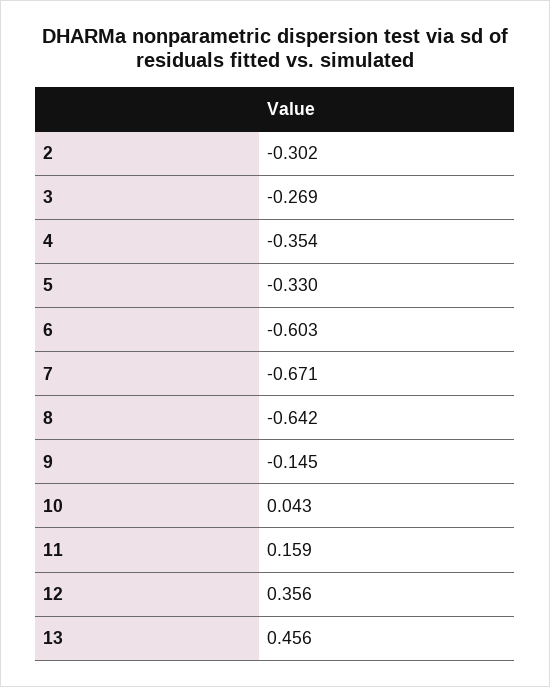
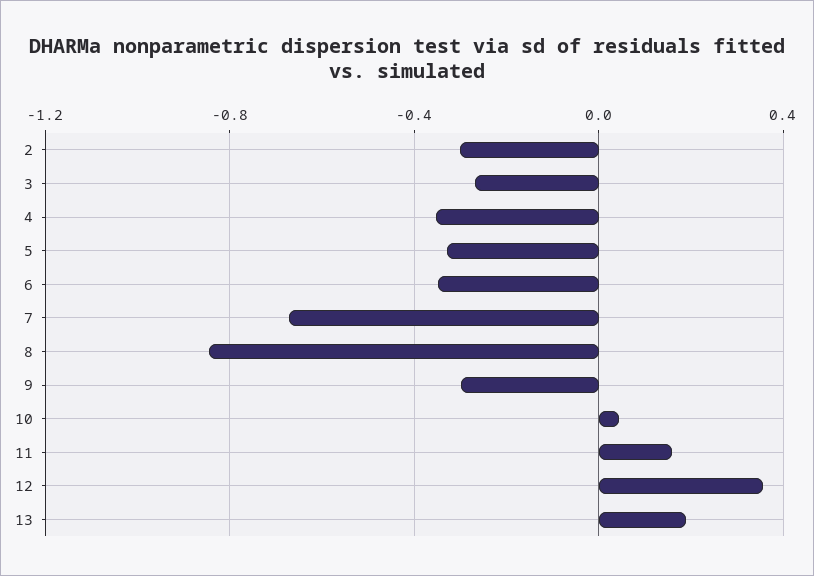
  {
    "2": -0.302,
    "3": -0.269,
    "4": -0.354,
    "5": -0.33,
-   "6": -0.603,
+   "6": -0.35,
    "7": -0.671,
-   "8": -0.642,
+   "8": -0.85,
-   "9": -0.145,
+   "9": -0.3,
    "10": 0.043,
    "11": 0.159,
    "12": 0.356,
-   "13": 0.456
+   "13": 0.2
  }

